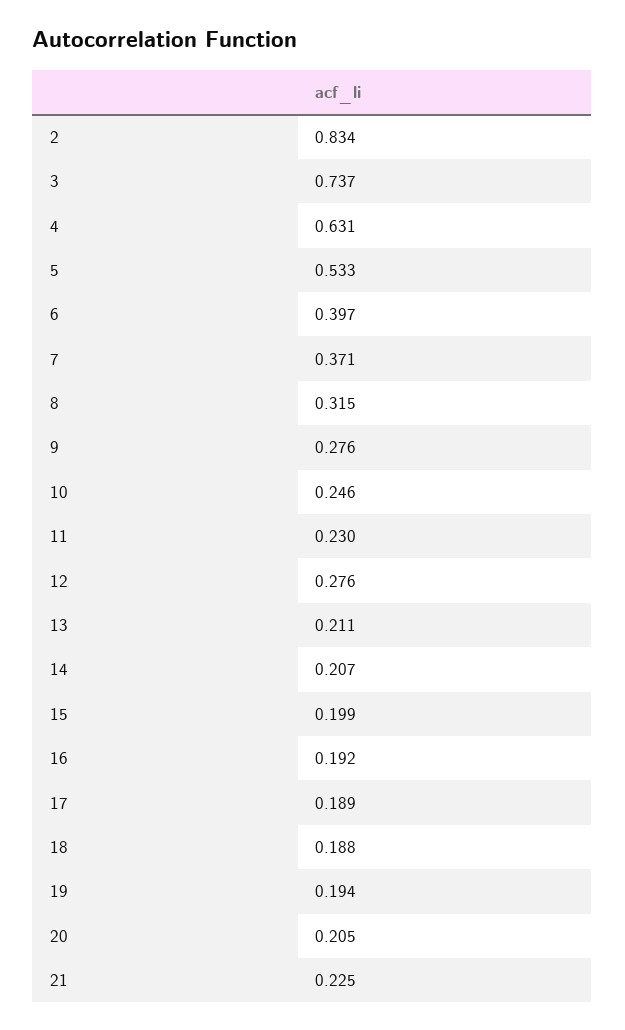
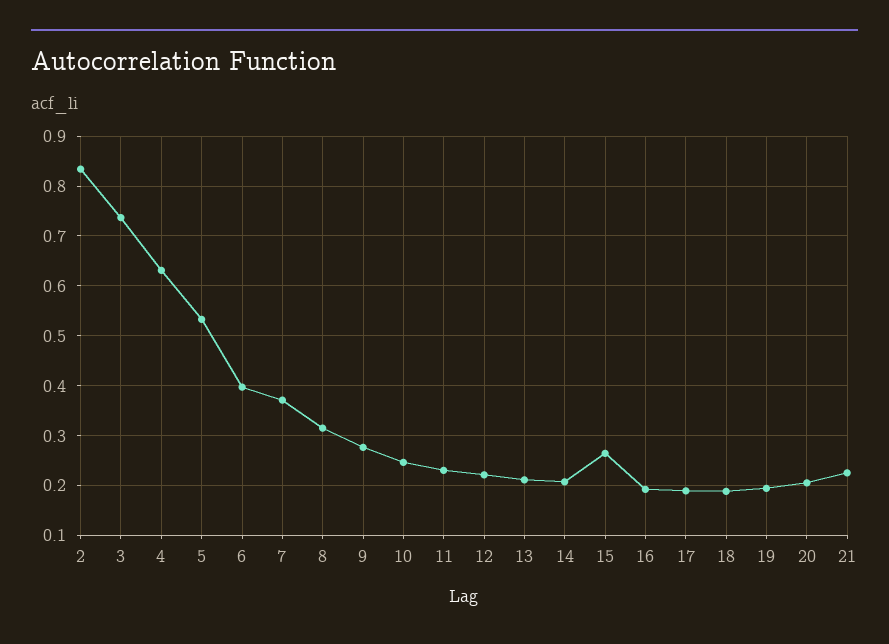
  {
    "2": 0.834,
    "3": 0.737,
    "4": 0.631,
    "5": 0.533,
    "6": 0.397,
    "7": 0.371,
    "8": 0.315,
    "9": 0.276,
    "10": 0.246,
    "11": 0.23,
-   "12": 0.276,
+   "12": 0.22,
    "13": 0.211,
    "14": 0.207,
-   "15": 0.199,
+   "15": 0.26,
    "16": 0.192,
    "17": 0.189,
    "18": 0.188,
    "19": 0.194,
    "20": 0.205,
    "21": 0.225
  }

